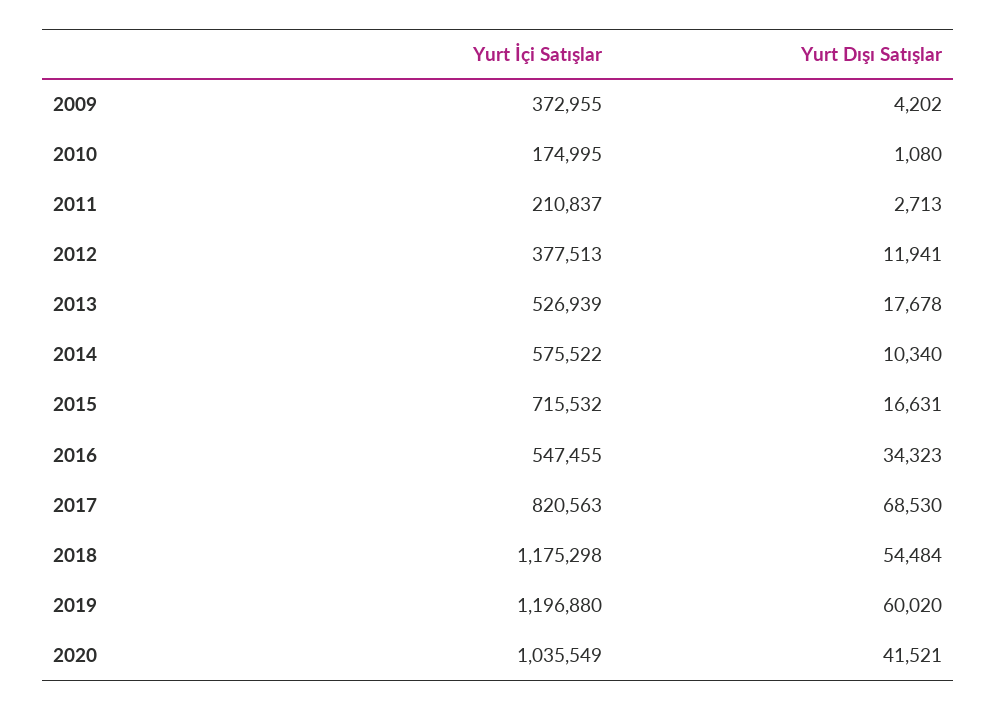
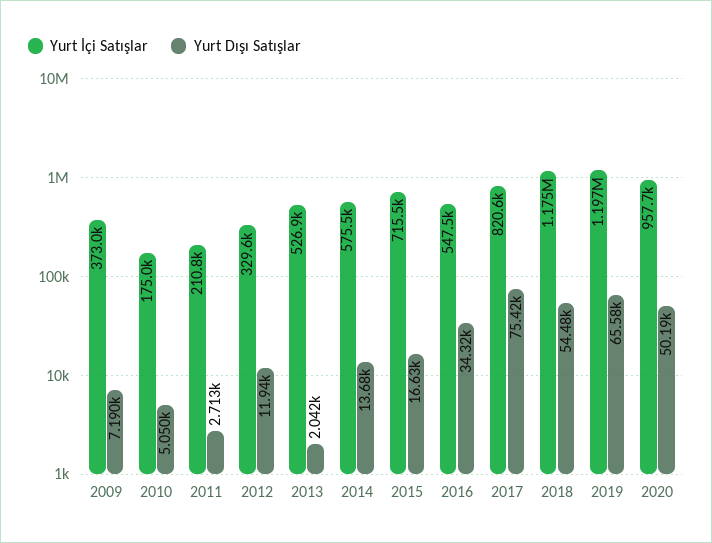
  {
    "Yurt İçi Satışlar": {
      "2009": 372955,
      "2010": 174995,
      "2011": 210837,
-     "2012": 377513,
+     "2012": 329600,
      "2013": 526939,
      "2014": 575522,
      "2015": 715532,
      "2016": 547455,
      "2017": 820563,
      "2018": 1175298,
      "2019": 1196880,
-     "2020": 1035549
+     "2020": 957700
    },
    "Yurt Dışı Satışlar": {
-     "2009": 4202,
+     "2009": 7190,
-     "2010": 1080,
+     "2010": 5050,
      "2011": 2713,
      "2012": 11941,
-     "2013": 17678,
+     "2013": 2042,
-     "2014": 10340,
+     "2014": 13680,
      "2015": 16631,
      "2016": 34323,
-     "2017": 68530,
+     "2017": 75420,
      "2018": 54484,
-     "2019": 60020,
+     "2019": 65580,
-     "2020": 41521
+     "2020": 50190
    }
  }

